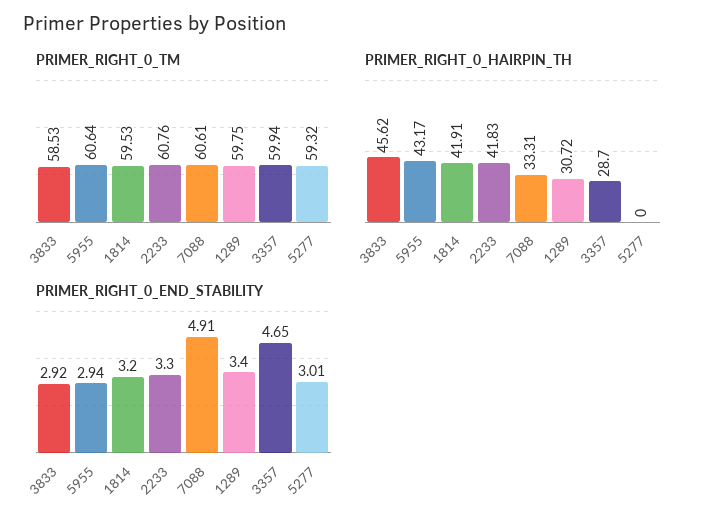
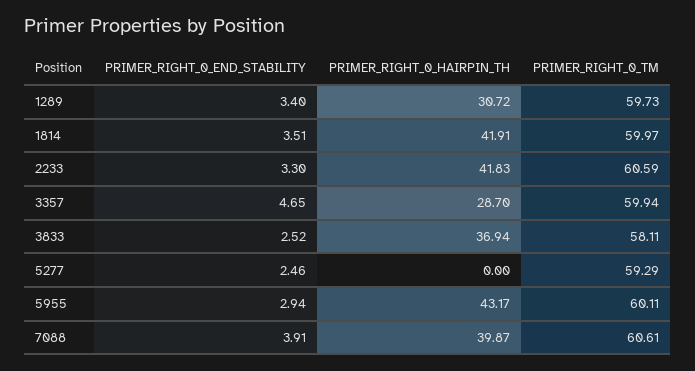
  {
    "PRIMER_RIGHT_0_TM": {
-     "3833": 58.53,
+     "3833": 58.11,
-     "5955": 60.64,
+     "5955": 60.11,
-     "1814": 59.53,
+     "1814": 59.97,
-     "2233": 60.76,
+     "2233": 60.59,
      "7088": 60.61,
-     "1289": 59.75,
+     "1289": 59.73,
      "3357": 59.94,
-     "5277": 59.32
+     "5277": 59.29
    },
    "PRIMER_RIGHT_0_HAIRPIN_TH": {
-     "3833": 45.62,
+     "3833": 36.94,
      "5955": 43.17,
      "1814": 41.91,
      "2233": 41.83,
-     "7088": 33.31,
+     "7088": 39.87,
      "1289": 30.72,
      "3357": 28.7,
      "5277": 0
    },
    "PRIMER_RIGHT_0_END_STABILITY": {
-     "3833": 2.92,
+     "3833": 2.52,
      "5955": 2.94,
-     "1814": 3.2,
+     "1814": 3.51,
      "2233": 3.3,
-     "7088": 4.91,
+     "7088": 3.91,
      "1289": 3.4,
      "3357": 4.65,
-     "5277": 3.01
+     "5277": 2.46
    }
  }

